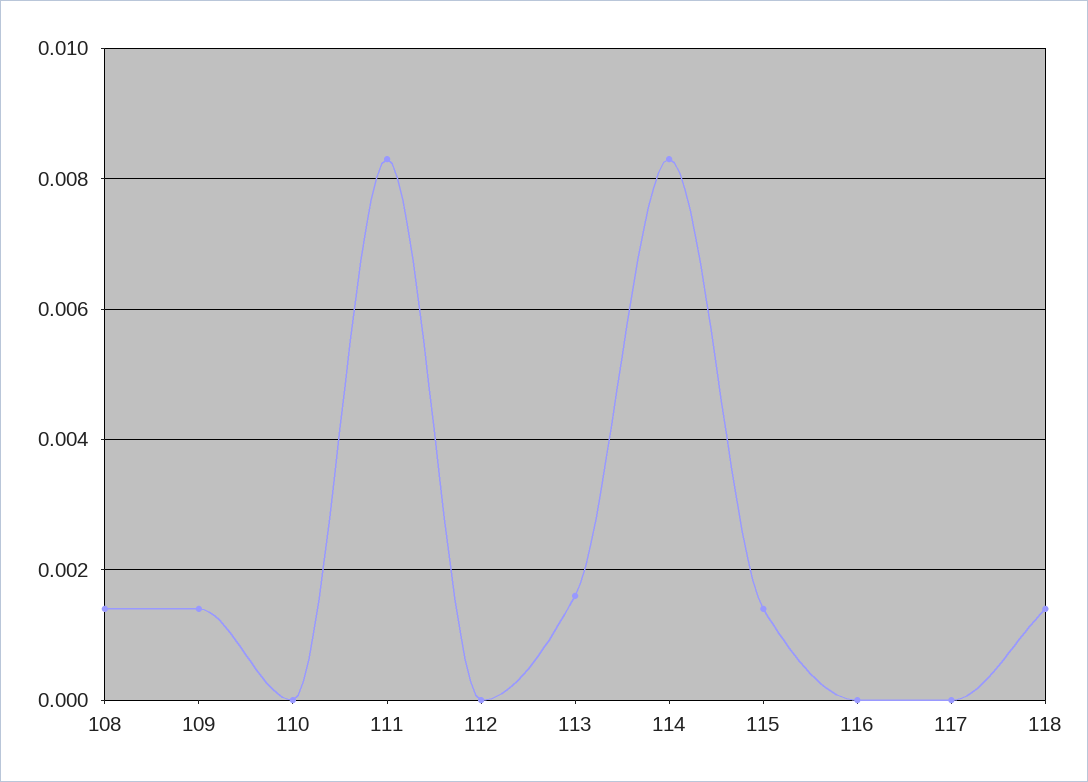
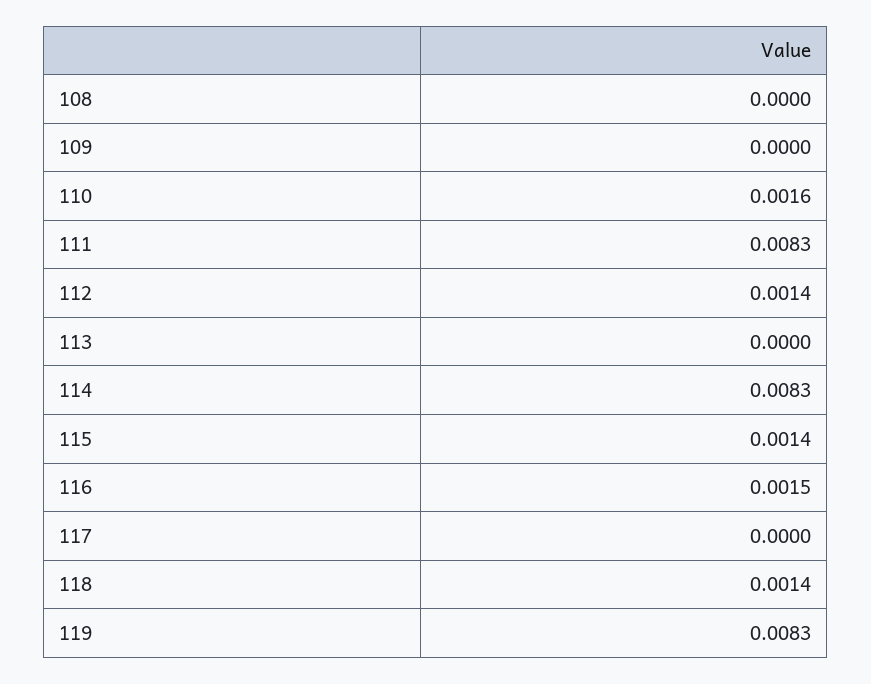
  {
-   "108": 0.0015,
+   "108": 0,
-   "109": 0.0015,
+   "109": 0,
-   "110": 0,
+   "110": 0.0016,
    "111": 0.0083,
-   "112": 0,
+   "112": 0.0014,
-   "113": 0.0015,
+   "113": 0,
    "114": 0.0083,
    "115": 0.0014,
-   "116": 0,
+   "116": 0.0015,
    "117": 0,
-   "118": 0.0014
+   "118": 0.0014,
+   "119": 0.0083
  }

